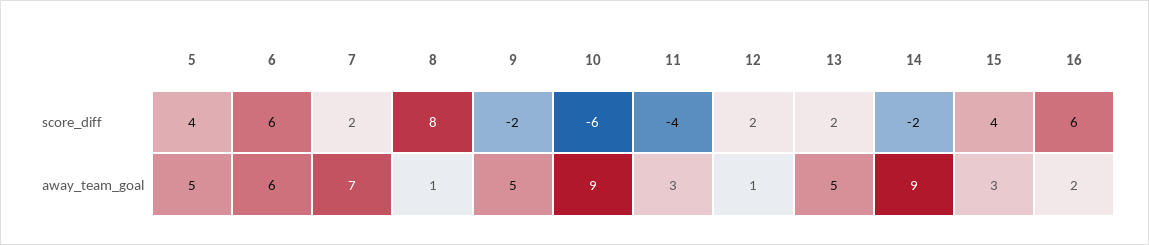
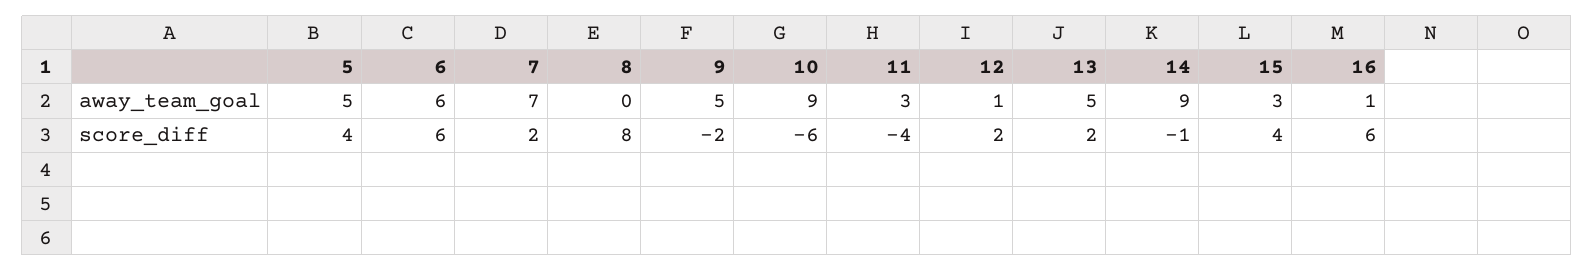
  {
    "5": {
      "score_diff": 4,
      "away_team_goal": 5
    },
    "6": {
      "score_diff": 6,
      "away_team_goal": 6
    },
    "7": {
      "score_diff": 2,
      "away_team_goal": 7
    },
    "8": {
      "score_diff": 8,
-     "away_team_goal": 1
+     "away_team_goal": 0
    },
    "9": {
      "score_diff": -2,
      "away_team_goal": 5
    },
    "10": {
      "score_diff": -6,
      "away_team_goal": 9
    },
    "11": {
      "score_diff": -4,
      "away_team_goal": 3
    },
    "12": {
      "score_diff": 2,
      "away_team_goal": 1
    },
    "13": {
      "score_diff": 2,
      "away_team_goal": 5
    },
    "14": {
-     "score_diff": -2,
+     "score_diff": -1,
      "away_team_goal": 9
    },
    "15": {
      "score_diff": 4,
      "away_team_goal": 3
    },
    "16": {
      "score_diff": 6,
-     "away_team_goal": 2
+     "away_team_goal": 1
    }
  }

